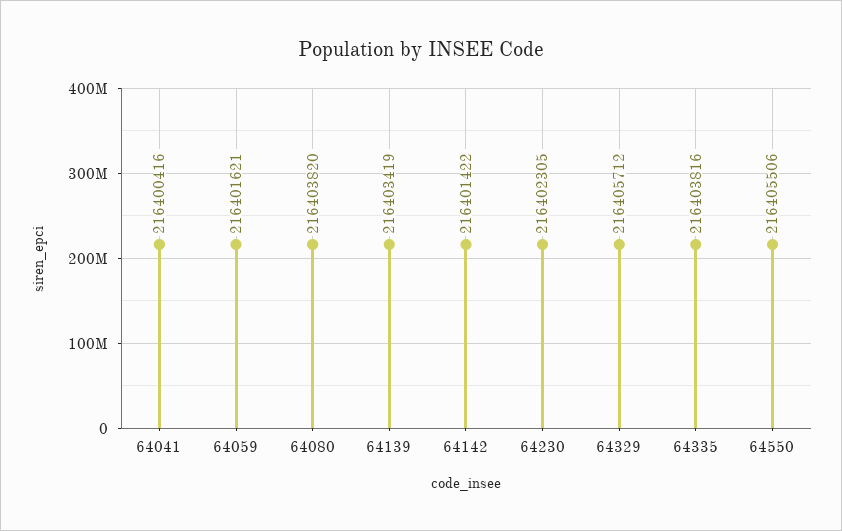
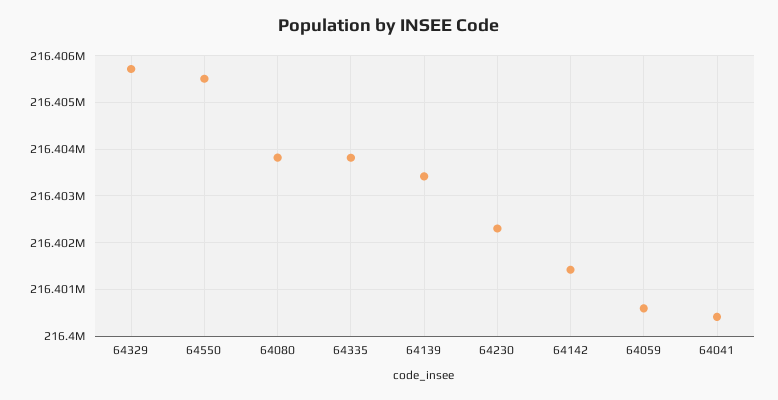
  {
    "64041": 216400416,
-   "64059": 216401621,
+   "64059": 216400600,
    "64080": 216403820,
    "64139": 216403419,
    "64142": 216401422,
    "64230": 216402305,
    "64329": 216405712,
    "64335": 216403816,
    "64550": 216405506
  }

